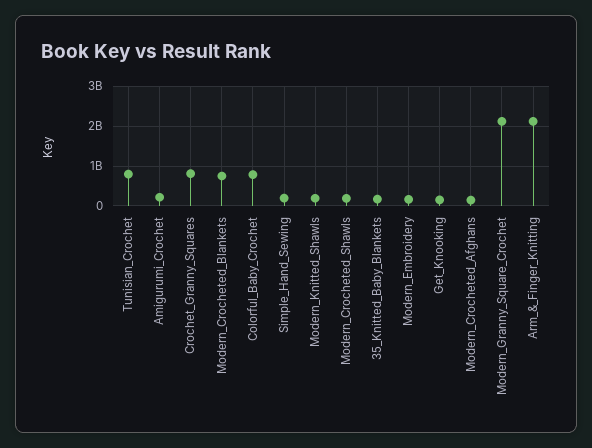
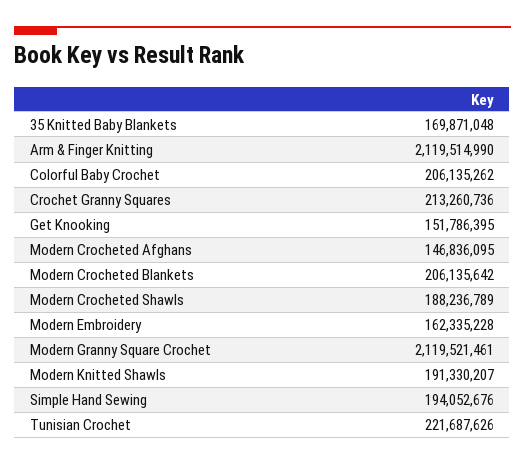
  {
-   "Tunisian_Crochet": 800000000,
+   "Tunisian_Crochet": 221687626,
-   "Amigurumi_Crochet": 200000000,
-   "Crochet_Granny_Squares": 800000000,
+   "Crochet_Granny_Squares": 213260736,
-   "Modern_Crocheted_Blankets": 800000000,
+   "Modern_Crocheted_Blankets": 206135642,
-   "Colorful_Baby_Crochet": 800000000,
+   "Colorful_Baby_Crochet": 206135262,
    "Simple_Hand_Sewing": 194052676,
    "Modern_Knitted_Shawls": 191330207,
    "Modern_Crocheted_Shawls": 188236789,
    "35_Knitted_Baby_Blankets": 169871048,
    "Modern_Embroidery": 162335228,
    "Get_Knooking": 151786395,
    "Modern_Crocheted_Afghans": 146836095,
    "Modern_Granny_Square_Crochet": 2119521461,
    "Arm_&_Finger_Knitting": 2119514990
  }

